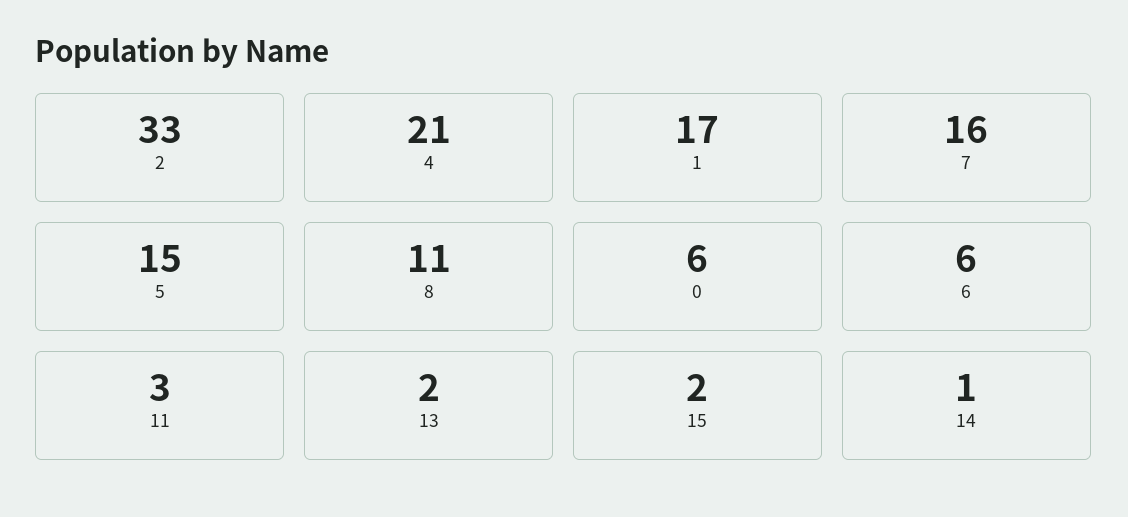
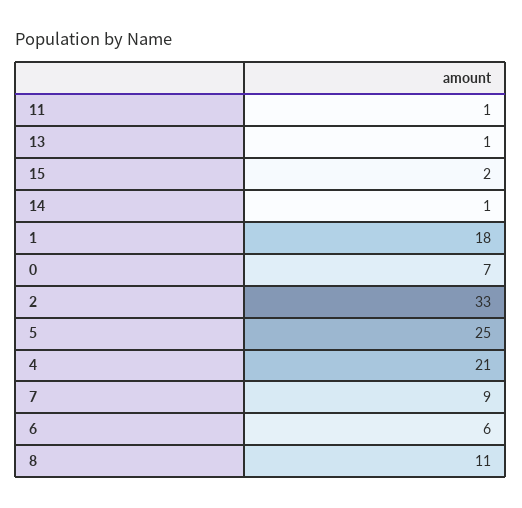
  {
    "2": 33,
    "4": 21,
-   "1": 17,
+   "1": 18,
-   "7": 16,
+   "7": 9,
-   "5": 15,
+   "5": 25,
    "8": 11,
-   "0": 6,
+   "0": 7,
    "6": 6,
-   "11": 3,
+   "11": 1,
-   "13": 2,
+   "13": 1,
    "15": 2,
    "14": 1
  }

